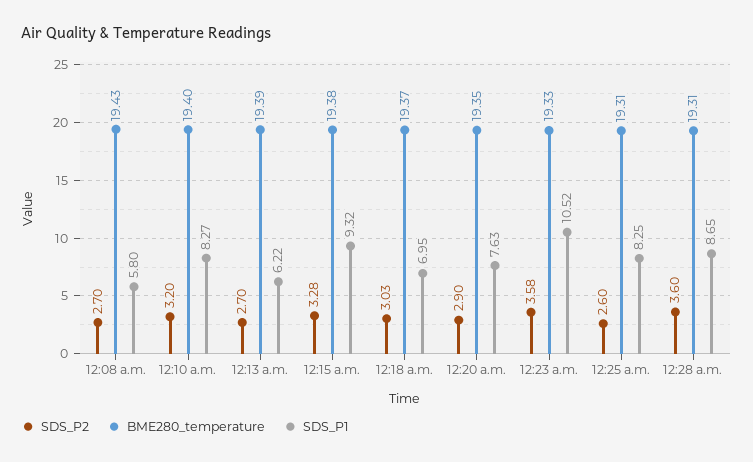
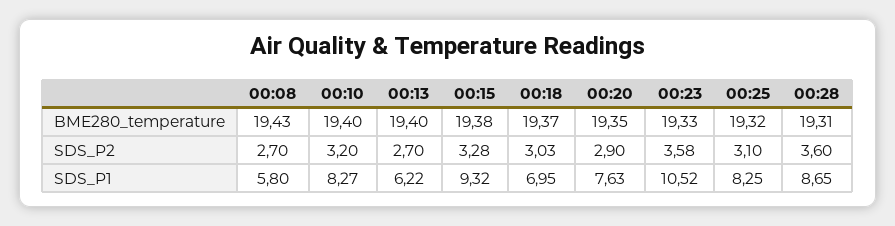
  {
    "SDS_P2": {
      "12:08 a.m.": 2.7,
      "12:10 a.m.": 3.2,
      "12:13 a.m.": 2.7,
      "12:15 a.m.": 3.28,
      "12:18 a.m.": 3.03,
      "12:20 a.m.": 2.9,
      "12:23 a.m.": 3.58,
-     "12:25 a.m.": 2.6,
+     "12:25 a.m.": 3.1,
      "12:28 a.m.": 3.6
    },
    "BME280_temperature": {
      "12:08 a.m.": 19.43,
      "12:10 a.m.": 19.4,
-     "12:13 a.m.": 19.39,
+     "12:13 a.m.": 19.4,
      "12:15 a.m.": 19.38,
      "12:18 a.m.": 19.37,
      "12:20 a.m.": 19.35,
      "12:23 a.m.": 19.33,
-     "12:25 a.m.": 19.31,
+     "12:25 a.m.": 19.32,
      "12:28 a.m.": 19.31
    },
    "SDS_P1": {
      "12:08 a.m.": 5.8,
      "12:10 a.m.": 8.27,
      "12:13 a.m.": 6.22,
      "12:15 a.m.": 9.32,
      "12:18 a.m.": 6.95,
      "12:20 a.m.": 7.63,
      "12:23 a.m.": 10.52,
      "12:25 a.m.": 8.25,
      "12:28 a.m.": 8.65
    }
  }

